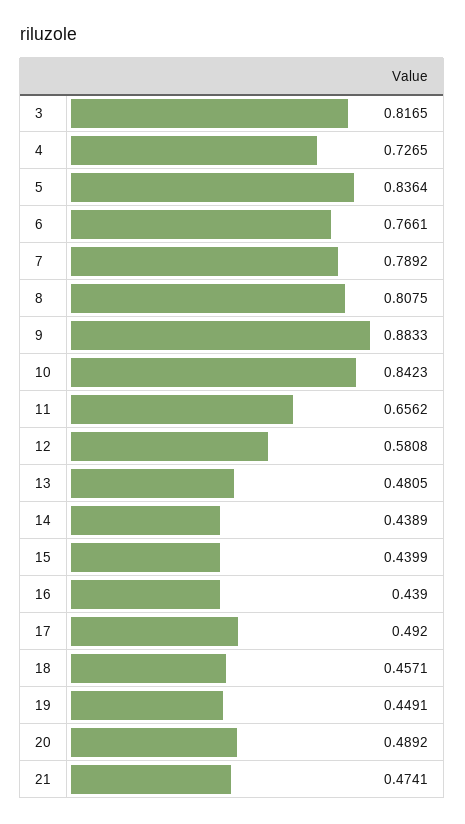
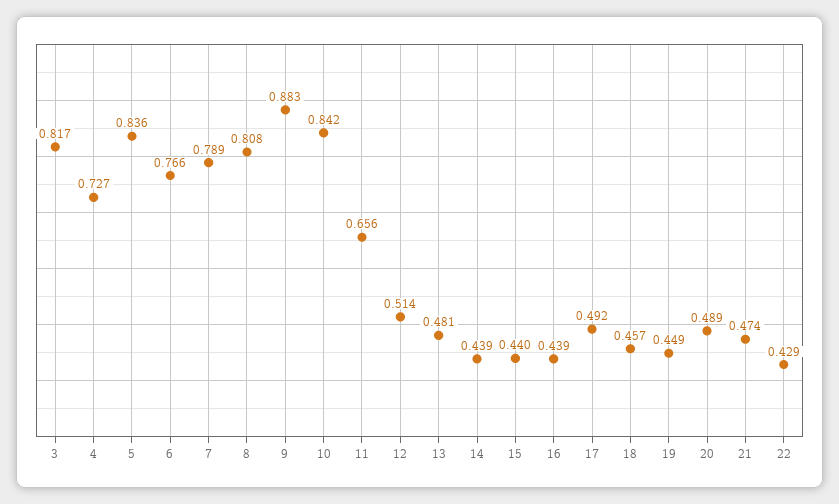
  {
    "3": 0.8165,
    "4": 0.7265,
    "5": 0.8364,
    "6": 0.7661,
    "7": 0.7892,
    "8": 0.8075,
    "9": 0.8833,
    "10": 0.8423,
    "11": 0.6562,
-   "12": 0.5808,
+   "12": 0.514,
    "13": 0.4805,
    "14": 0.4389,
    "15": 0.4399,
    "16": 0.439,
    "17": 0.492,
    "18": 0.4571,
    "19": 0.4491,
    "20": 0.4892,
-   "21": 0.4741
+   "21": 0.4741,
+   "22": 0.429
  }

